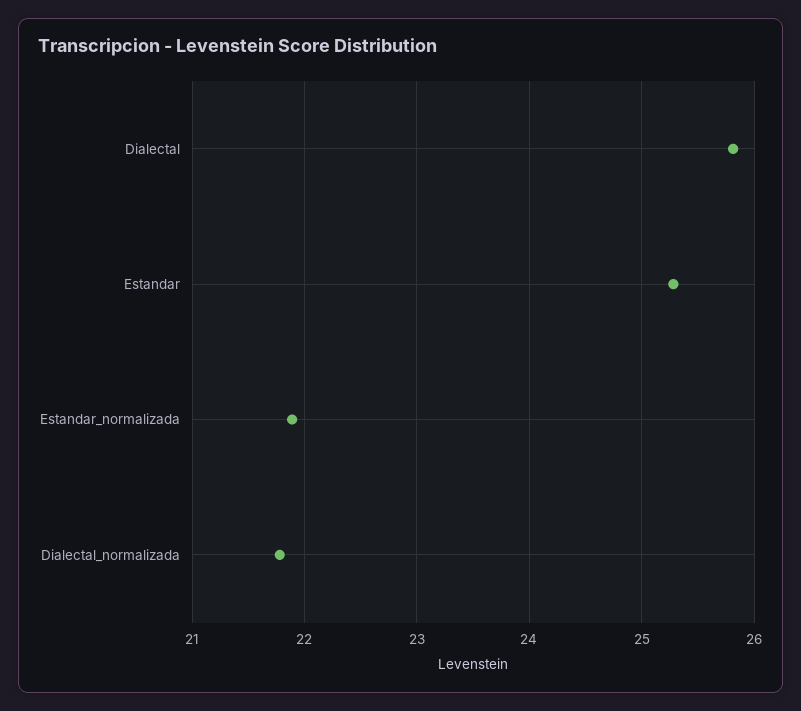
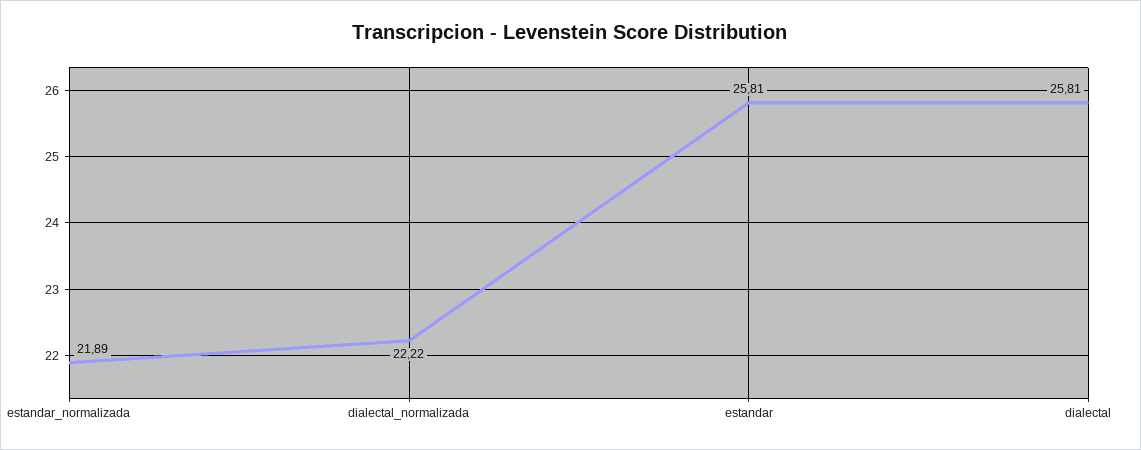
  {
    "Dialectal": 25.81,
-   "Estandar": 25.3,
+   "Estandar": 25.81,
    "Estandar_normalizada": 21.89,
-   "Dialectal_normalizada": 21.8
+   "Dialectal_normalizada": 22.22
  }

